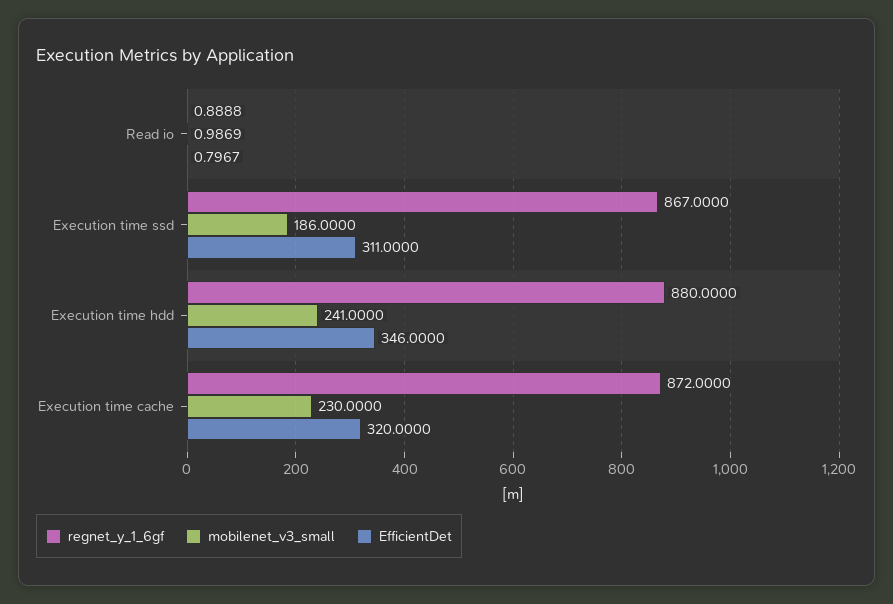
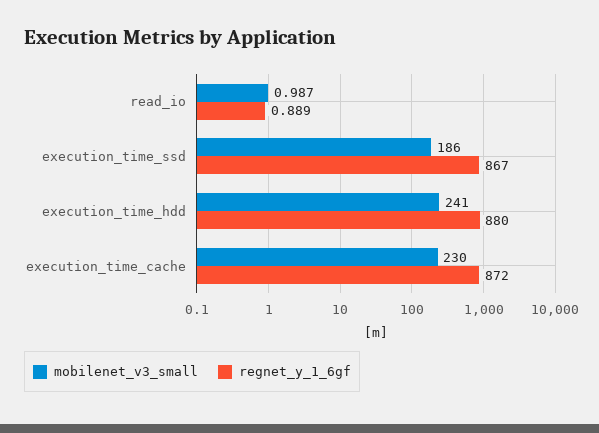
  {
    "regnet_y_1_6gf": {
      "Read io": 0.8888,
      "Execution time ssd": 867,
      "Execution time hdd": 880,
      "Execution time cache": 872
    },
    "mobilenet_v3_small": {
      "Read io": 0.9869,
      "Execution time ssd": 186,
      "Execution time hdd": 241,
      "Execution time cache": 230
-   },
+   }
-   "EfficientDet": {
-     "Read io": 0.7967,
-     "Execution time ssd": 311,
-     "Execution time hdd": 346,
-     "Execution time cache": 320
-   }
  }

